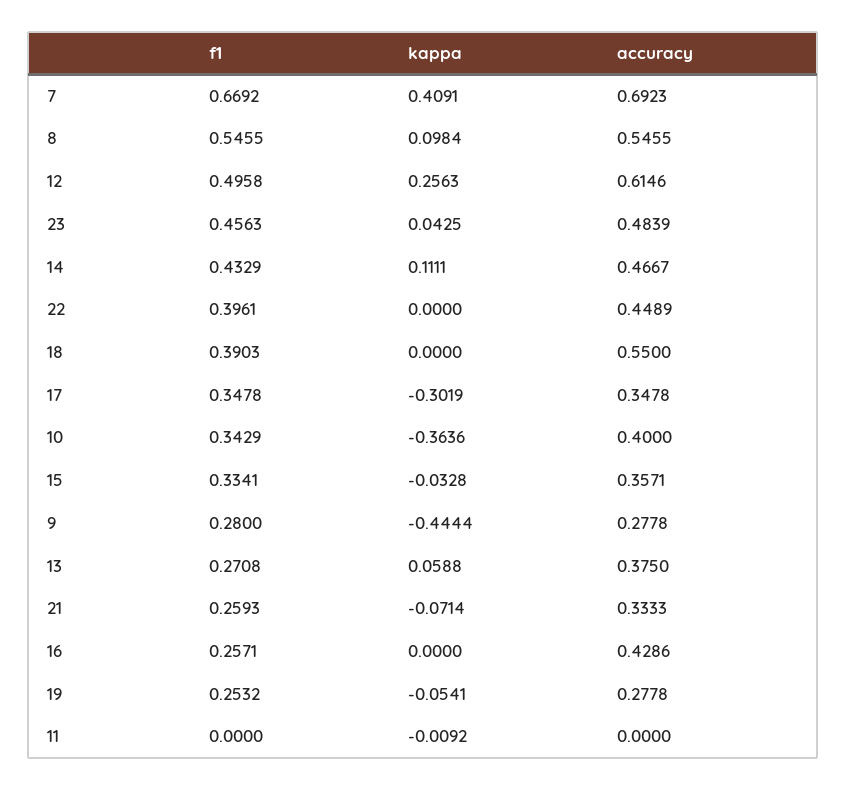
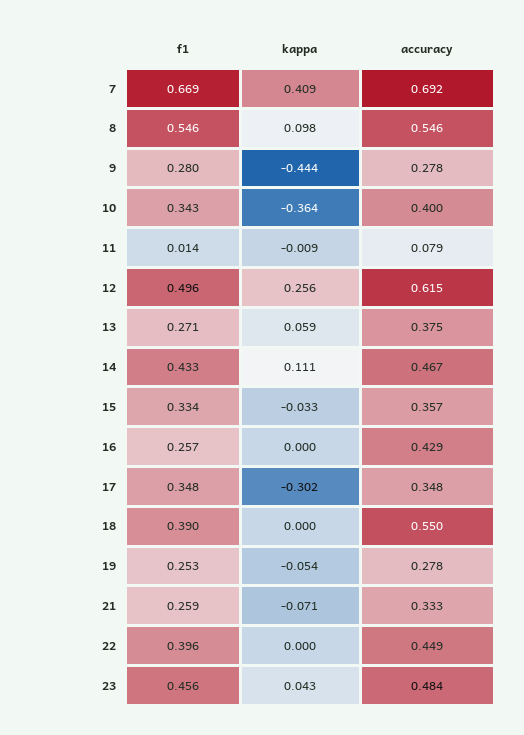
  {
    "f1": {
      "7": 0.6692,
      "8": 0.5455,
      "12": 0.4958,
      "23": 0.4563,
      "14": 0.4329,
      "22": 0.3961,
      "18": 0.3903,
      "17": 0.3478,
      "10": 0.3429,
      "15": 0.3341,
      "9": 0.28,
      "13": 0.2708,
      "21": 0.2593,
      "16": 0.2571,
      "19": 0.2532,
-     "11": 0
+     "11": 0.014
    },
    "kappa": {
      "7": 0.4091,
      "8": 0.0984,
      "12": 0.2563,
      "23": 0.0425,
      "14": 0.1111,
      "22": 0,
      "18": 0,
      "17": -0.3019,
      "10": -0.3636,
      "15": -0.0328,
      "9": -0.4444,
      "13": 0.0588,
      "21": -0.0714,
      "16": 0,
      "19": -0.0541,
      "11": -0.0092
    },
    "accuracy": {
      "7": 0.6923,
      "8": 0.5455,
      "12": 0.6146,
      "23": 0.4839,
      "14": 0.4667,
      "22": 0.4489,
      "18": 0.55,
      "17": 0.3478,
      "10": 0.4,
      "15": 0.3571,
      "9": 0.2778,
      "13": 0.375,
      "21": 0.3333,
      "16": 0.4286,
      "19": 0.2778,
-     "11": 0
+     "11": 0.079
    }
  }

